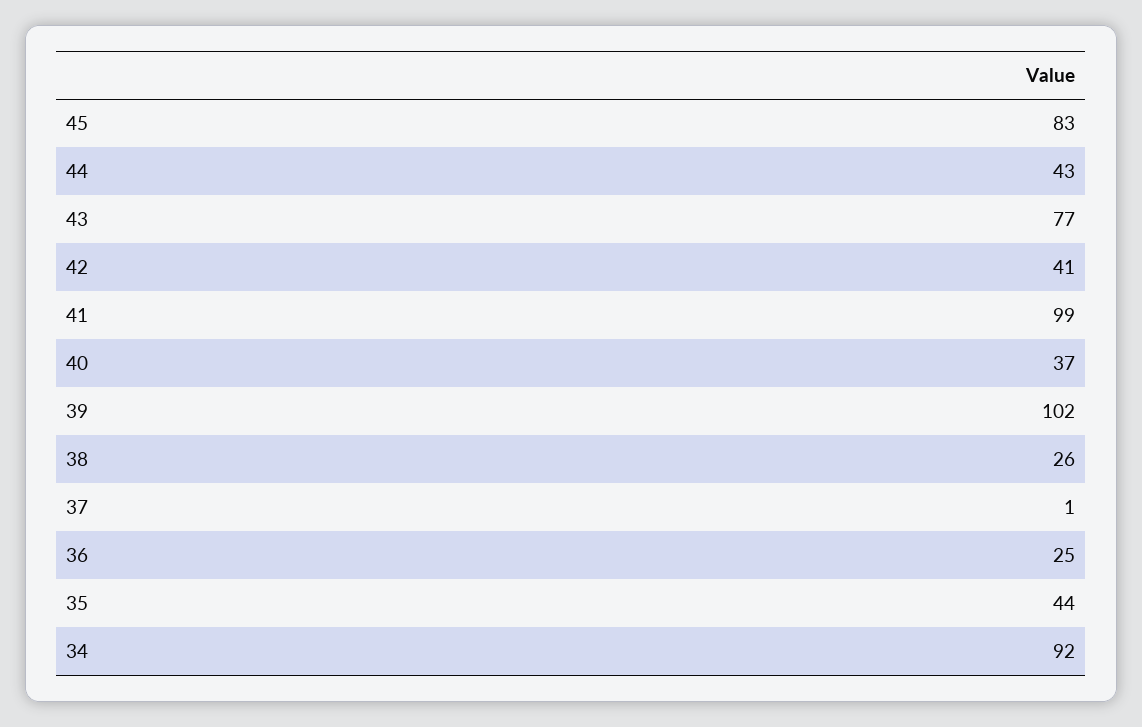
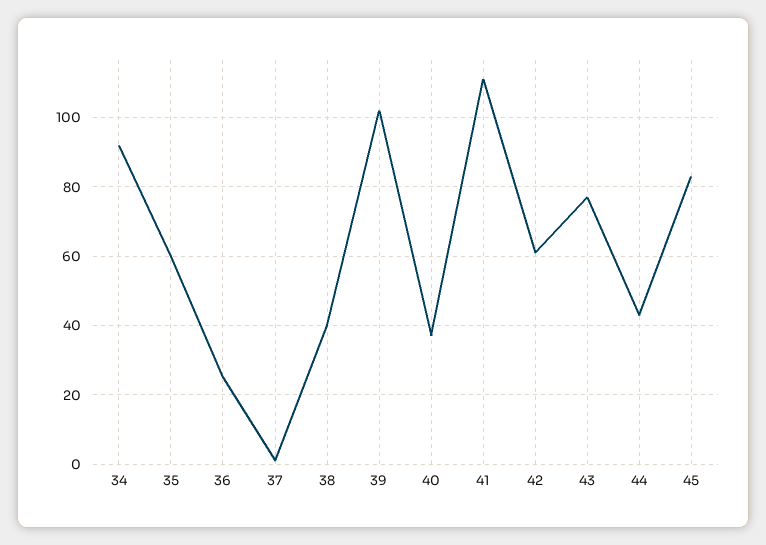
  {
    "45": 83,
    "44": 43,
    "43": 77,
-   "42": 41,
+   "42": 60,
-   "41": 99,
+   "41": 110,
    "40": 37,
    "39": 102,
-   "38": 26,
+   "38": 40,
    "37": 1,
    "36": 25,
-   "35": 44,
+   "35": 60,
    "34": 92
  }

